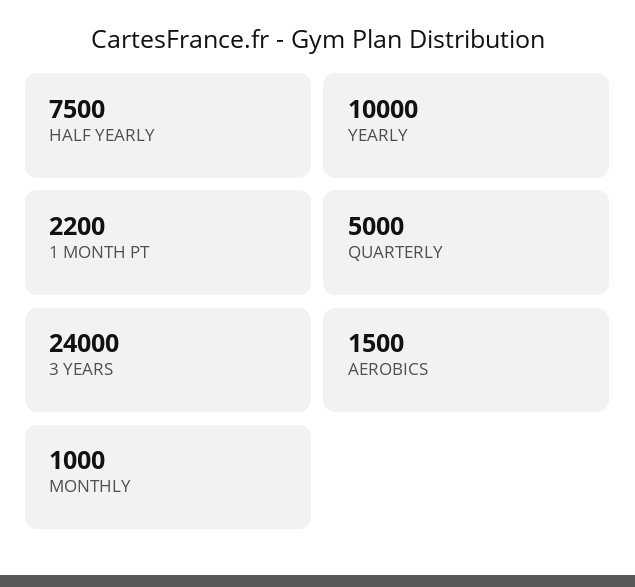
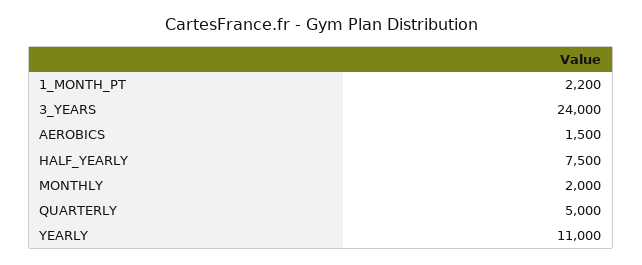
  {
    "HALF YEARLY": 7500,
-   "YEARLY": 10000,
+   "YEARLY": 11000,
    "1 MONTH PT": 2200,
    "QUARTERLY": 5000,
    "3 YEARS": 24000,
    "AEROBICS": 1500,
-   "MONTHLY": 1000
+   "MONTHLY": 2000
  }

